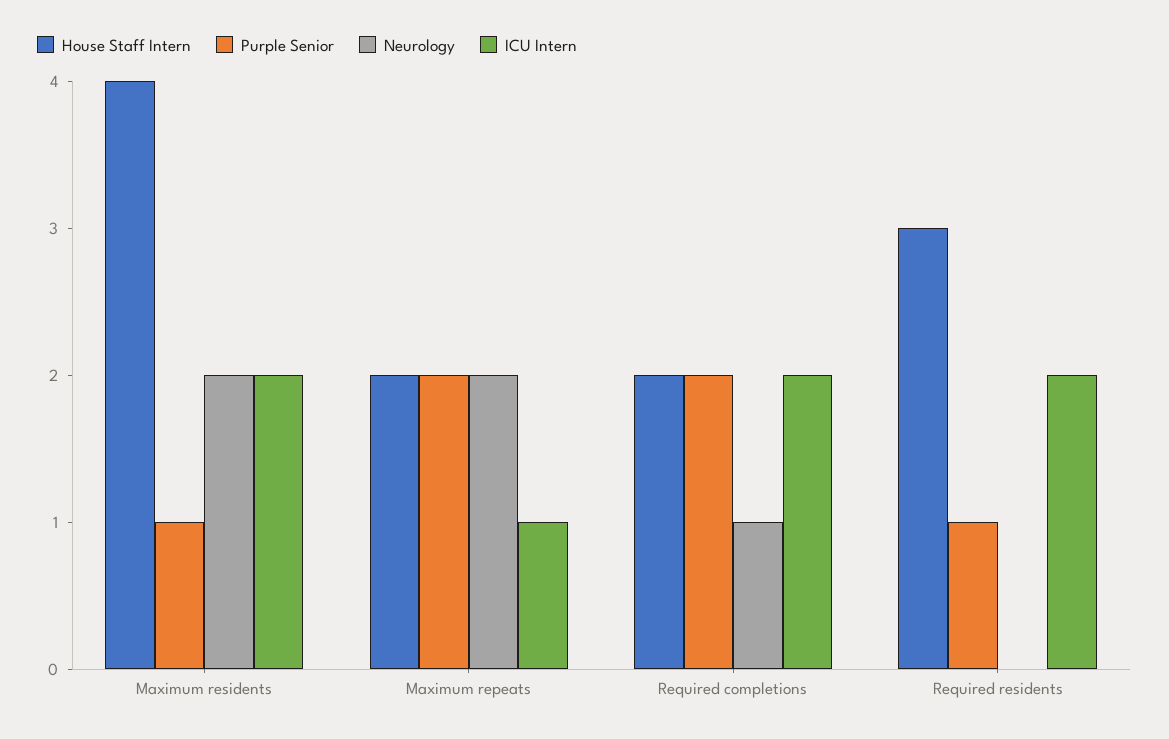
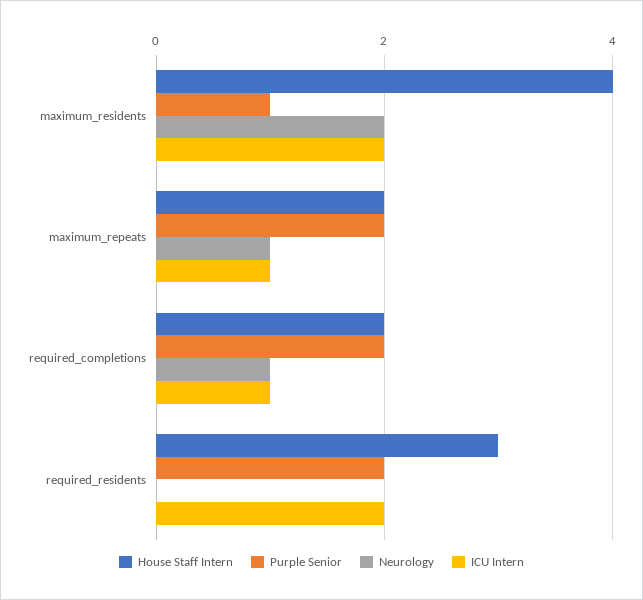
  {
    "House Staff Intern": {
      "Maximum residents": 4,
      "Maximum repeats": 2,
      "Required completions": 2,
      "Required residents": 3
    },
    "Purple Senior": {
      "Maximum residents": 1,
      "Maximum repeats": 2,
      "Required completions": 2,
-     "Required residents": 1
+     "Required residents": 2
    },
    "Neurology": {
      "Maximum residents": 2,
-     "Maximum repeats": 2,
+     "Maximum repeats": 1,
      "Required completions": 1,
      "Required residents": 0
    },
    "ICU Intern": {
      "Maximum residents": 2,
      "Maximum repeats": 1,
-     "Required completions": 2,
+     "Required completions": 1,
      "Required residents": 2
    }
  }

